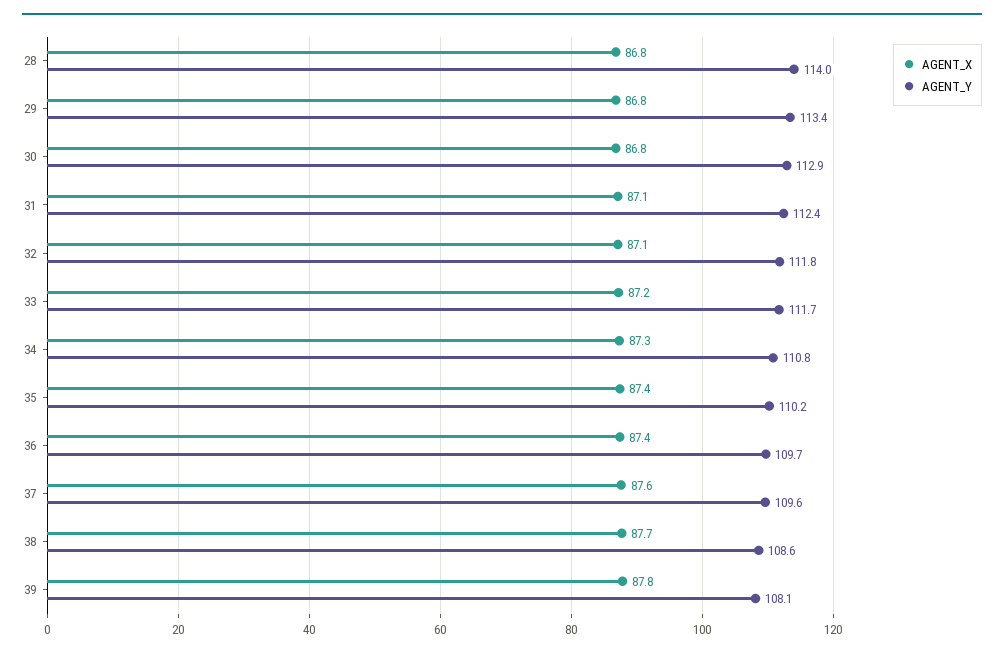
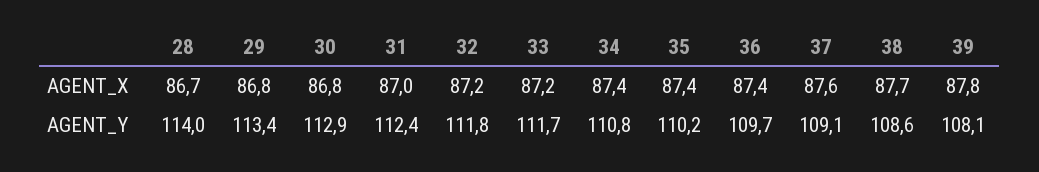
  {
    "AGENT_X": {
-     "28": 86.8,
+     "28": 86.7,
      "29": 86.8,
      "30": 86.8,
-     "31": 87.1,
+     "31": 87,
-     "32": 87.1,
+     "32": 87.2,
      "33": 87.2,
-     "34": 87.3,
+     "34": 87.4,
      "35": 87.4,
      "36": 87.4,
      "37": 87.6,
      "38": 87.7,
      "39": 87.8
    },
    "AGENT_Y": {
      "28": 114,
      "29": 113.4,
      "30": 112.9,
      "31": 112.4,
      "32": 111.8,
      "33": 111.7,
      "34": 110.8,
      "35": 110.2,
      "36": 109.7,
-     "37": 109.6,
+     "37": 109.1,
      "38": 108.6,
      "39": 108.1
    }
  }

